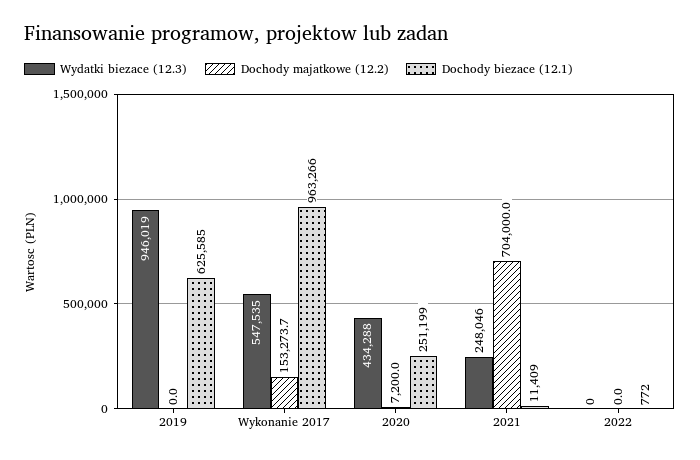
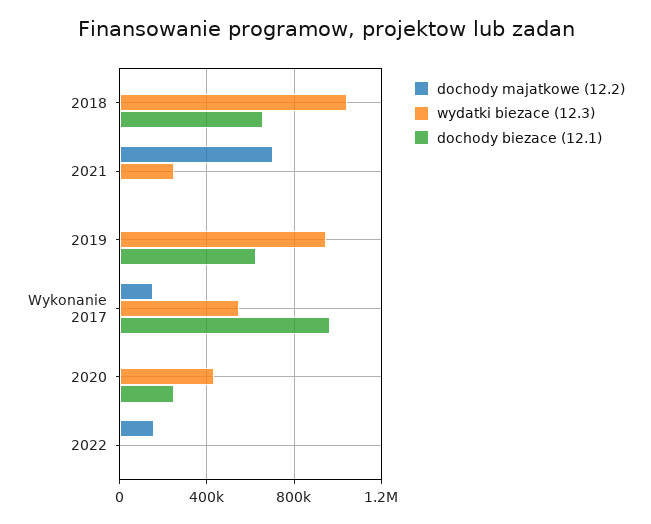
  {
    "Wydatki biezace (12.3)": {
      "2019": 946019,
      "Wykonanie 2017": 547535,
      "2020": 434288,
      "2021": 248046,
-     "2022": 0
+     "2022": 0,
+     "2018": 1050000
    },
    "Dochody majatkowe (12.2)": {
      "2019": 0,
      "Wykonanie 2017": 153273.7,
      "2020": 7200,
      "2021": 704000,
-     "2022": 0
+     "2022": 150000,
+     "2018": 0
    },
    "Dochody biezace (12.1)": {
      "2019": 625585,
      "Wykonanie 2017": 963266,
      "2020": 251199,
      "2021": 11409,
-     "2022": 772
+     "2022": 772,
+     "2018": 650000
    }
  }

